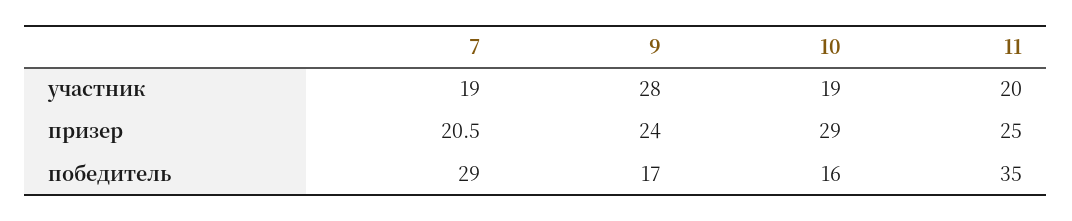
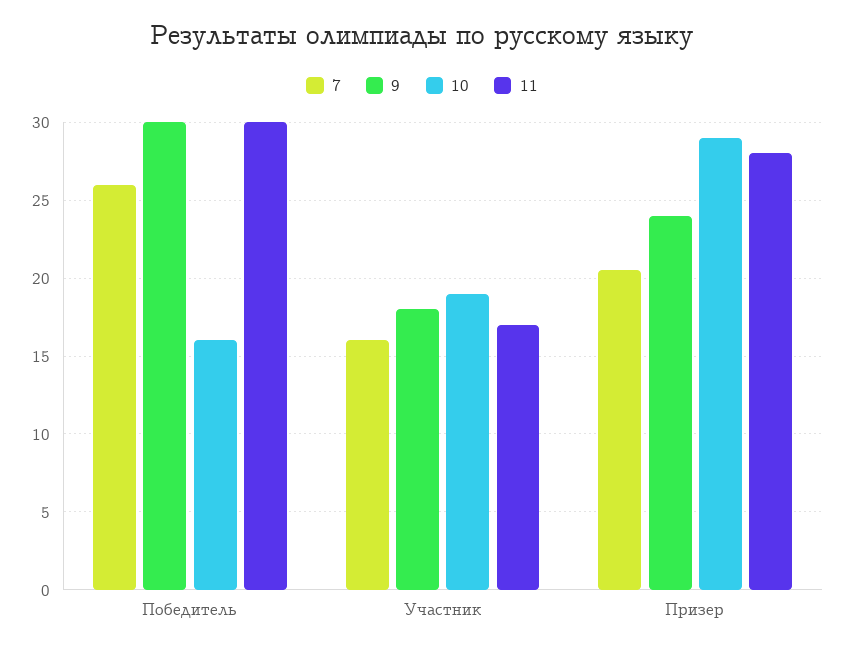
  {
    "7": {
-     "участник": 19,
+     "участник": 16,
      "призер": 20.5,
-     "победитель": 29
+     "победитель": 26
    },
    "9": {
-     "участник": 28,
+     "участник": 18,
      "призер": 24,
-     "победитель": 17
+     "победитель": 30
    },
    "10": {
      "участник": 19,
      "призер": 29,
      "победитель": 16
    },
    "11": {
-     "участник": 20,
+     "участник": 17,
-     "призер": 25,
+     "призер": 28,
-     "победитель": 35
+     "победитель": 30
    }
  }

